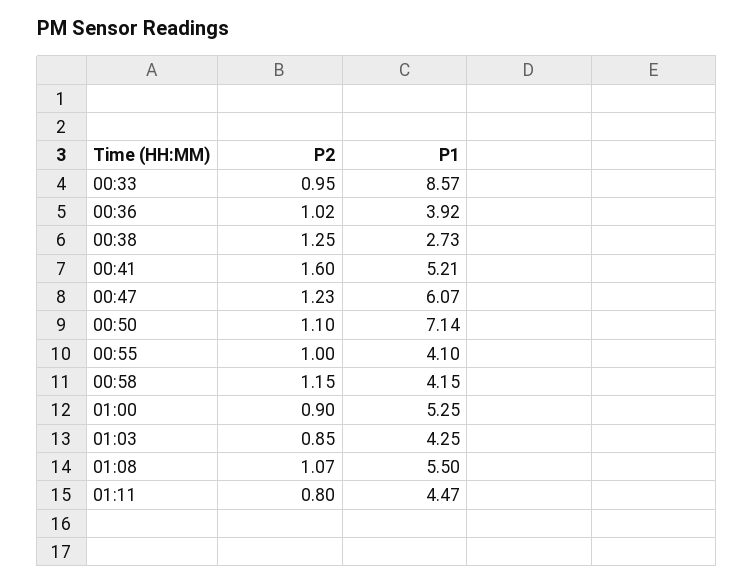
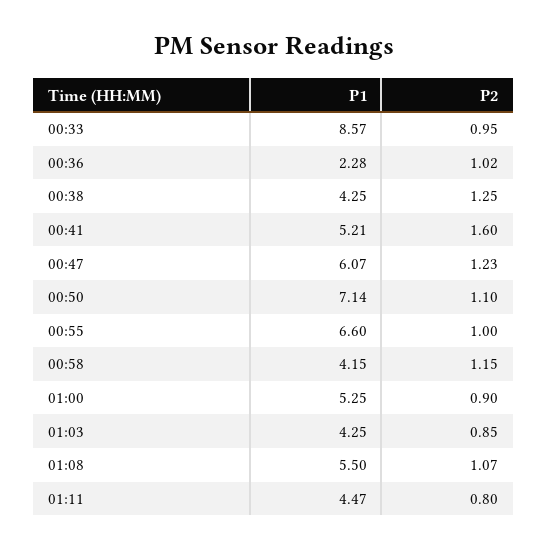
  {
    "P2": {
      "00:33": 0.95,
      "00:36": 1.02,
      "00:38": 1.25,
      "00:41": 1.6,
      "00:47": 1.23,
      "00:50": 1.1,
      "00:55": 1,
      "00:58": 1.15,
      "01:00": 0.9,
      "01:03": 0.85,
      "01:08": 1.07,
      "01:11": 0.8
    },
    "P1": {
      "00:33": 8.57,
-     "00:36": 3.92,
+     "00:36": 2.28,
-     "00:38": 2.73,
+     "00:38": 4.25,
      "00:41": 5.21,
      "00:47": 6.07,
      "00:50": 7.14,
-     "00:55": 4.1,
+     "00:55": 6.6,
      "00:58": 4.15,
      "01:00": 5.25,
      "01:03": 4.25,
      "01:08": 5.5,
      "01:11": 4.47
    }
  }

